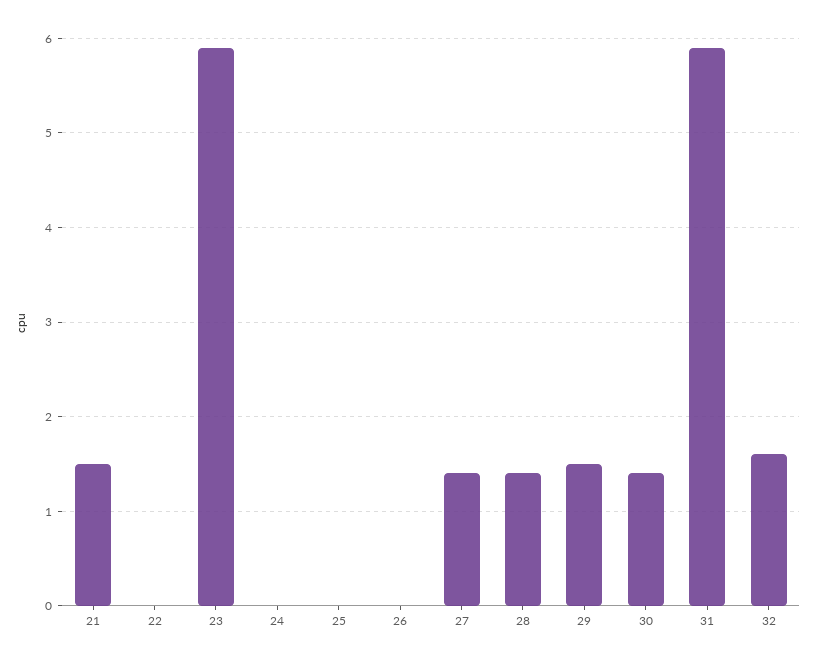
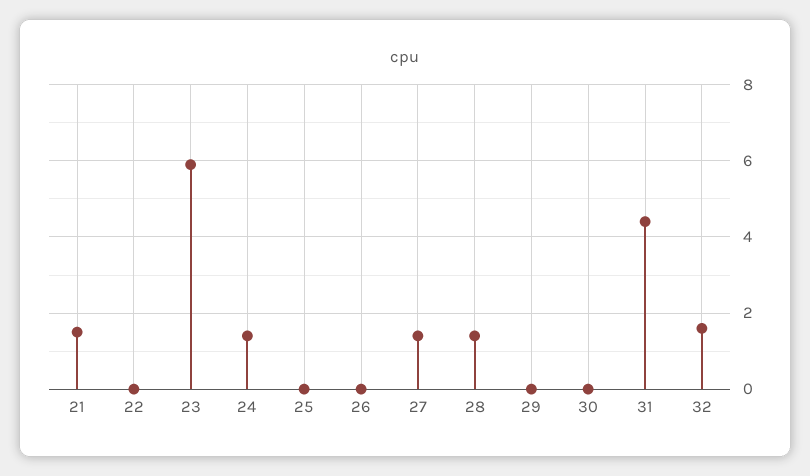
  {
    "21": 1.5,
    "22": 0,
    "23": 5.9,
-   "24": 0,
+   "24": 1.5,
    "25": 0,
    "26": 0,
    "27": 1.4,
    "28": 1.4,
-   "29": 1.5,
+   "29": 0,
-   "30": 1.4,
+   "30": 0,
-   "31": 5.9,
+   "31": 4.5,
    "32": 1.6
  }

